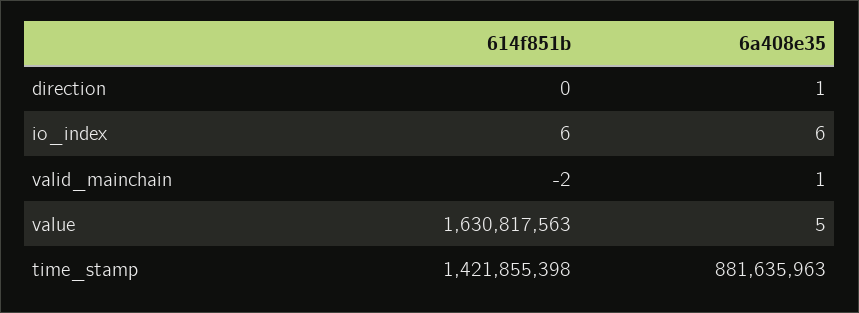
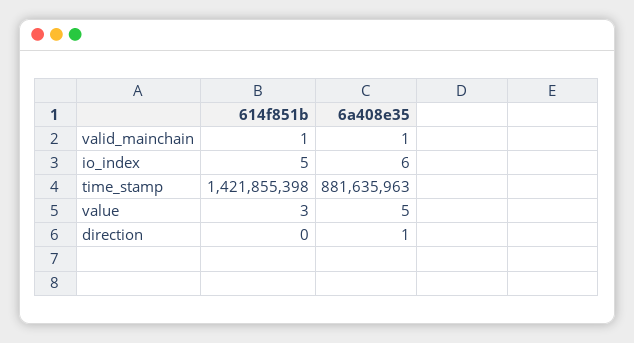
  {
    "614f851b": {
      "direction": 0,
-     "io_index": 6,
+     "io_index": 5,
-     "valid_mainchain": -2,
+     "valid_mainchain": 1,
-     "value": 1630817563,
+     "value": 3,
      "time_stamp": 1421855398
    },
    "6a408e35": {
      "direction": 1,
      "io_index": 6,
      "valid_mainchain": 1,
      "value": 5,
      "time_stamp": 881635963
    }
  }

